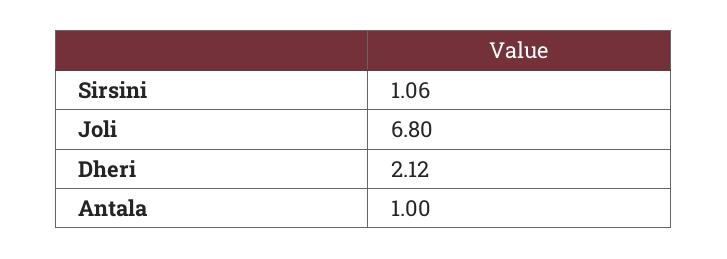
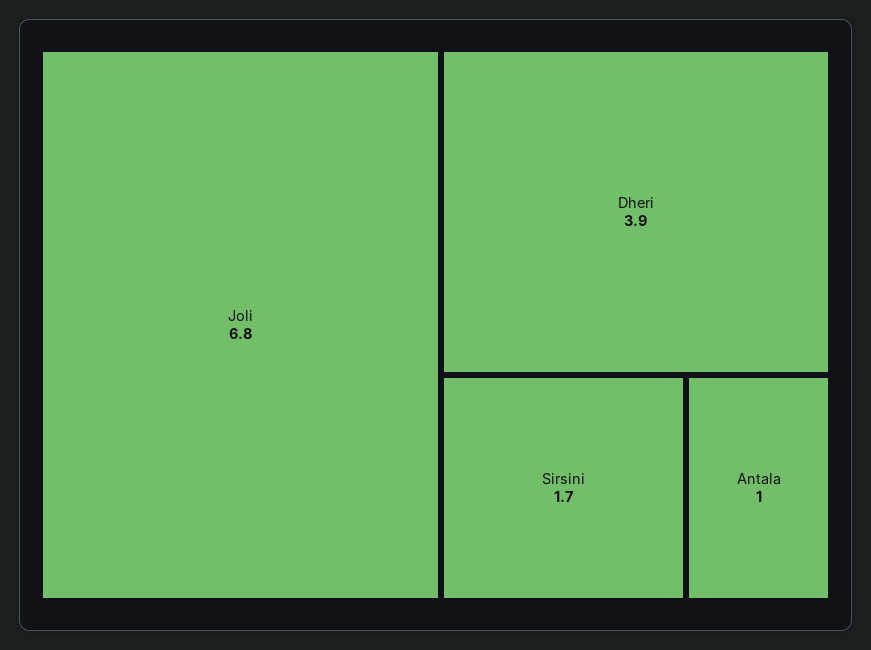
  {
-   "Sirsini": 1.06,
+   "Sirsini": 1.7,
    "Joli": 6.8,
-   "Dheri": 2.12,
+   "Dheri": 3.9,
    "Antala": 1
  }

